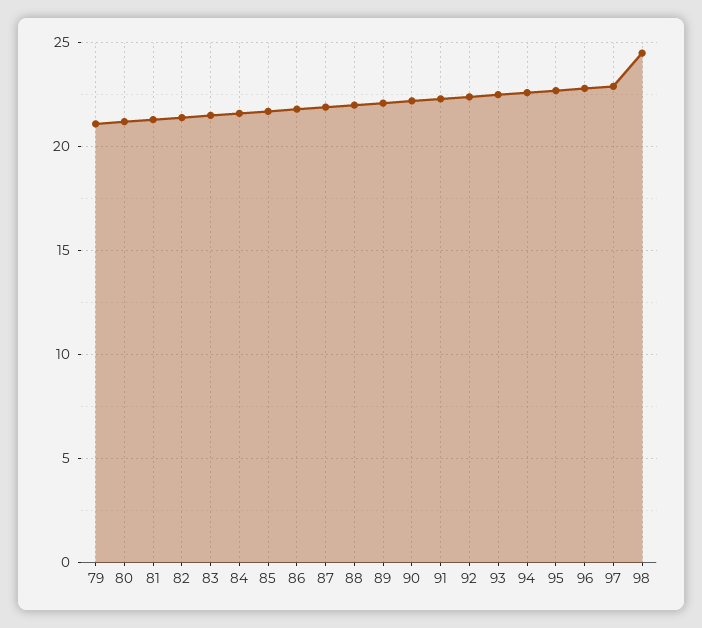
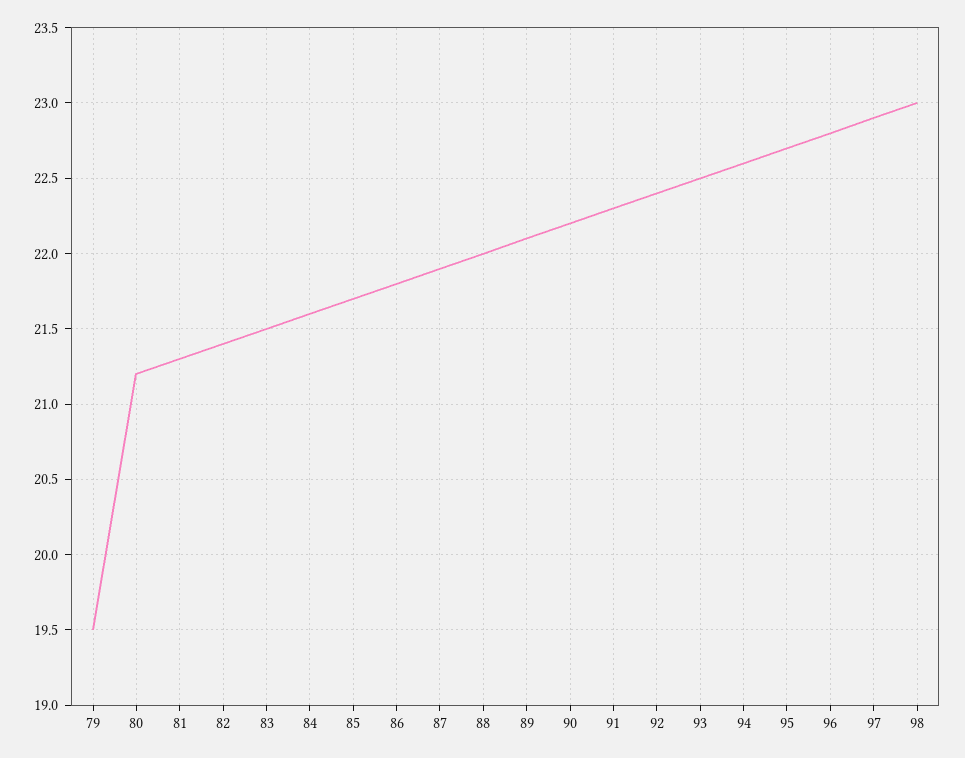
  {
-   "79": 21,
+   "79": 19.5,
    "80": 21.2,
    "81": 21.3,
    "82": 21.4,
    "83": 21.5,
    "84": 21.6,
    "85": 21.7,
    "86": 21.8,
    "87": 21.9,
    "88": 22,
    "89": 22.1,
    "90": 22.2,
    "91": 22.3,
    "92": 22.4,
    "93": 22.5,
    "94": 22.6,
    "95": 22.7,
    "96": 22.8,
    "97": 22.9,
-   "98": 24.5
+   "98": 23
  }

